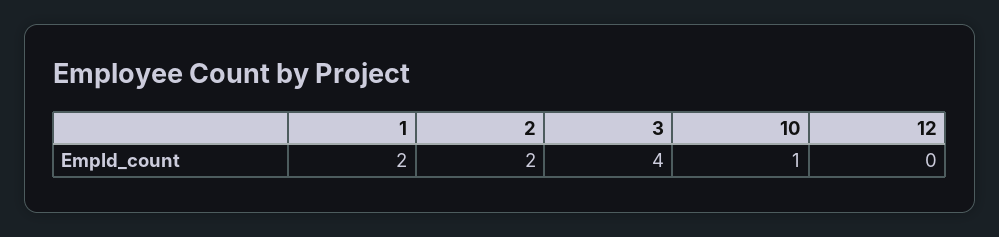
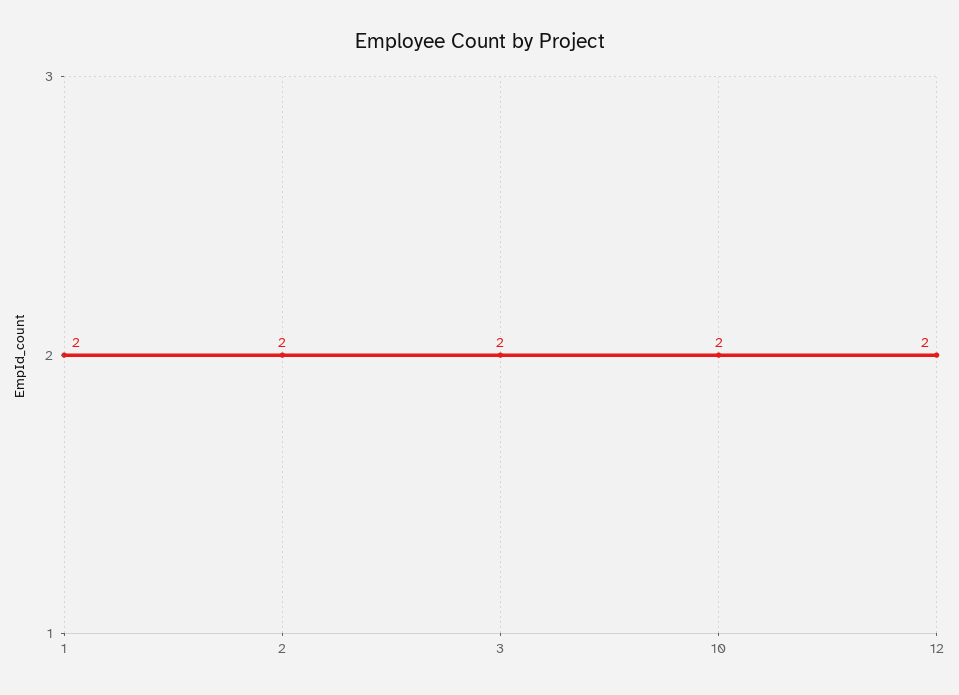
  {
    "1": 2,
    "2": 2,
-   "3": 4,
+   "3": 2,
-   "10": 1,
+   "10": 2,
-   "12": 0
+   "12": 2
  }

